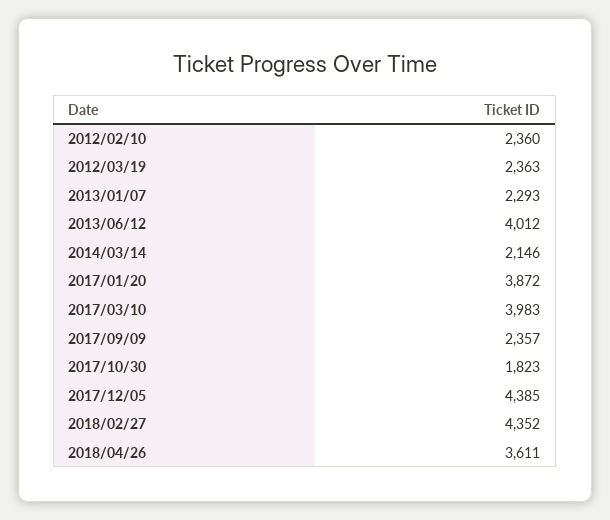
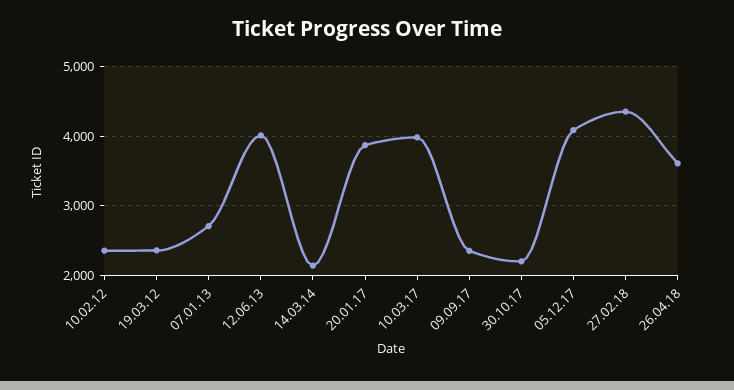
  {
    "2012/02/10": 2360,
    "2012/03/19": 2363,
-   "2013/01/07": 2293,
+   "2013/01/07": 2700,
    "2013/06/12": 4012,
    "2014/03/14": 2146,
    "2017/01/20": 3872,
    "2017/03/10": 3983,
    "2017/09/09": 2357,
-   "2017/10/30": 1823,
+   "2017/10/30": 2200,
-   "2017/12/05": 4385,
+   "2017/12/05": 4100,
    "2018/02/27": 4352,
    "2018/04/26": 3611
  }

